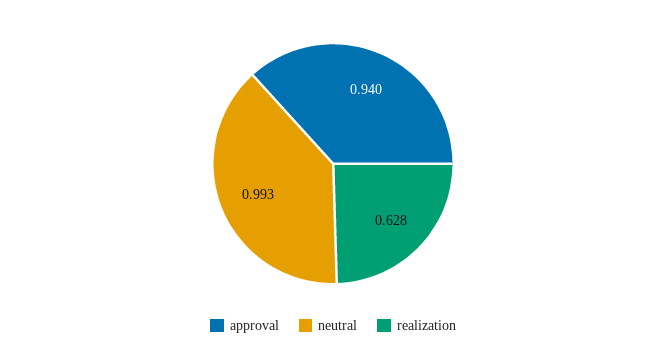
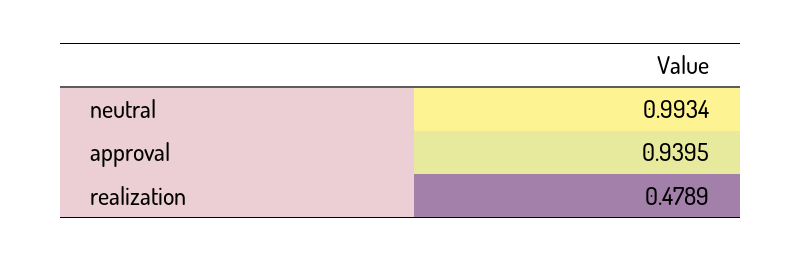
  {
    "approval": 0.9395,
    "neutral": 0.9934,
-   "realization": 0.628
+   "realization": 0.4789
  }

